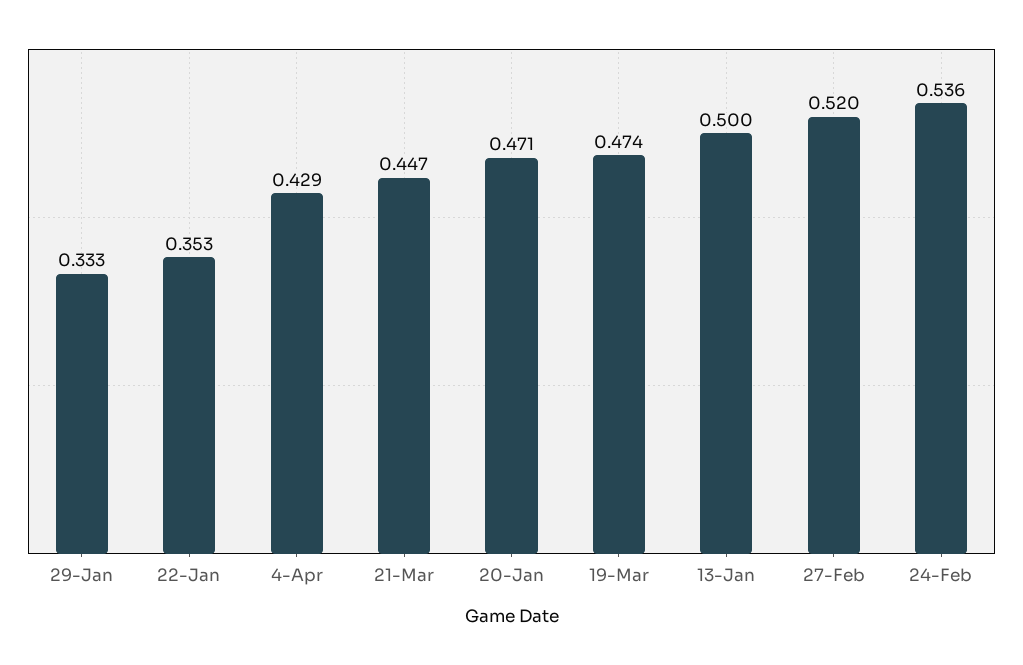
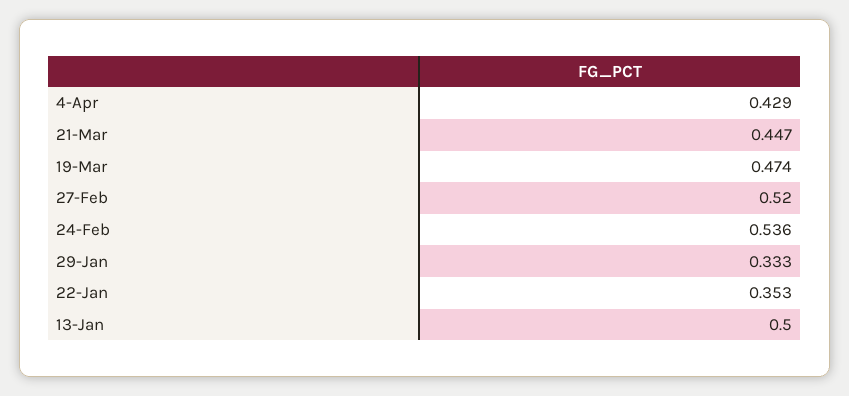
  {
    "29-Jan": 0.333,
    "22-Jan": 0.353,
    "4-Apr": 0.429,
    "21-Mar": 0.447,
-   "20-Jan": 0.471,
    "19-Mar": 0.474,
    "13-Jan": 0.5,
    "27-Feb": 0.52,
    "24-Feb": 0.536
  }

